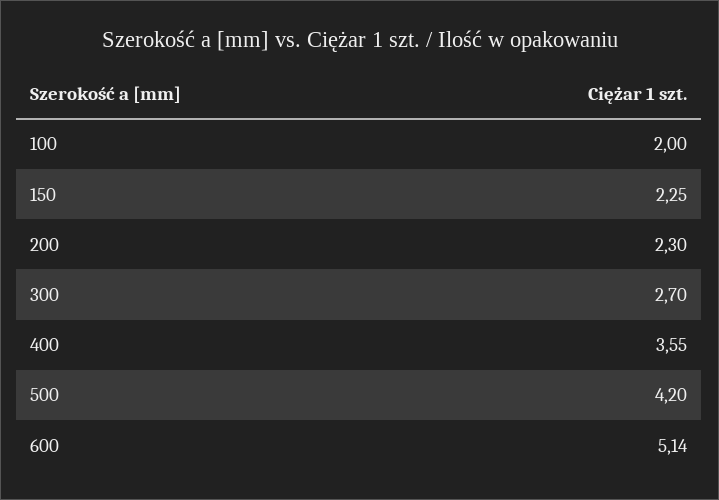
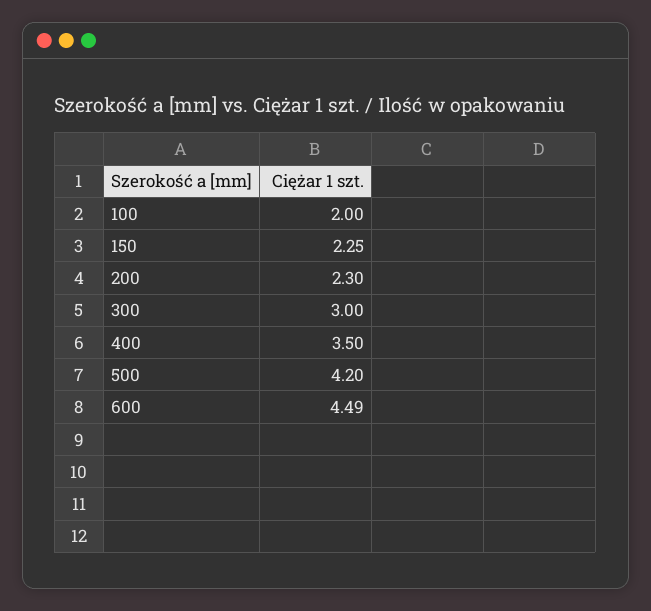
  {
    "100": 2,
    "150": 2.25,
    "200": 2.3,
-   "300": 2.7,
+   "300": 3,
-   "400": 3.55,
+   "400": 3.5,
    "500": 4.2,
-   "600": 5.14
+   "600": 4.49
  }

